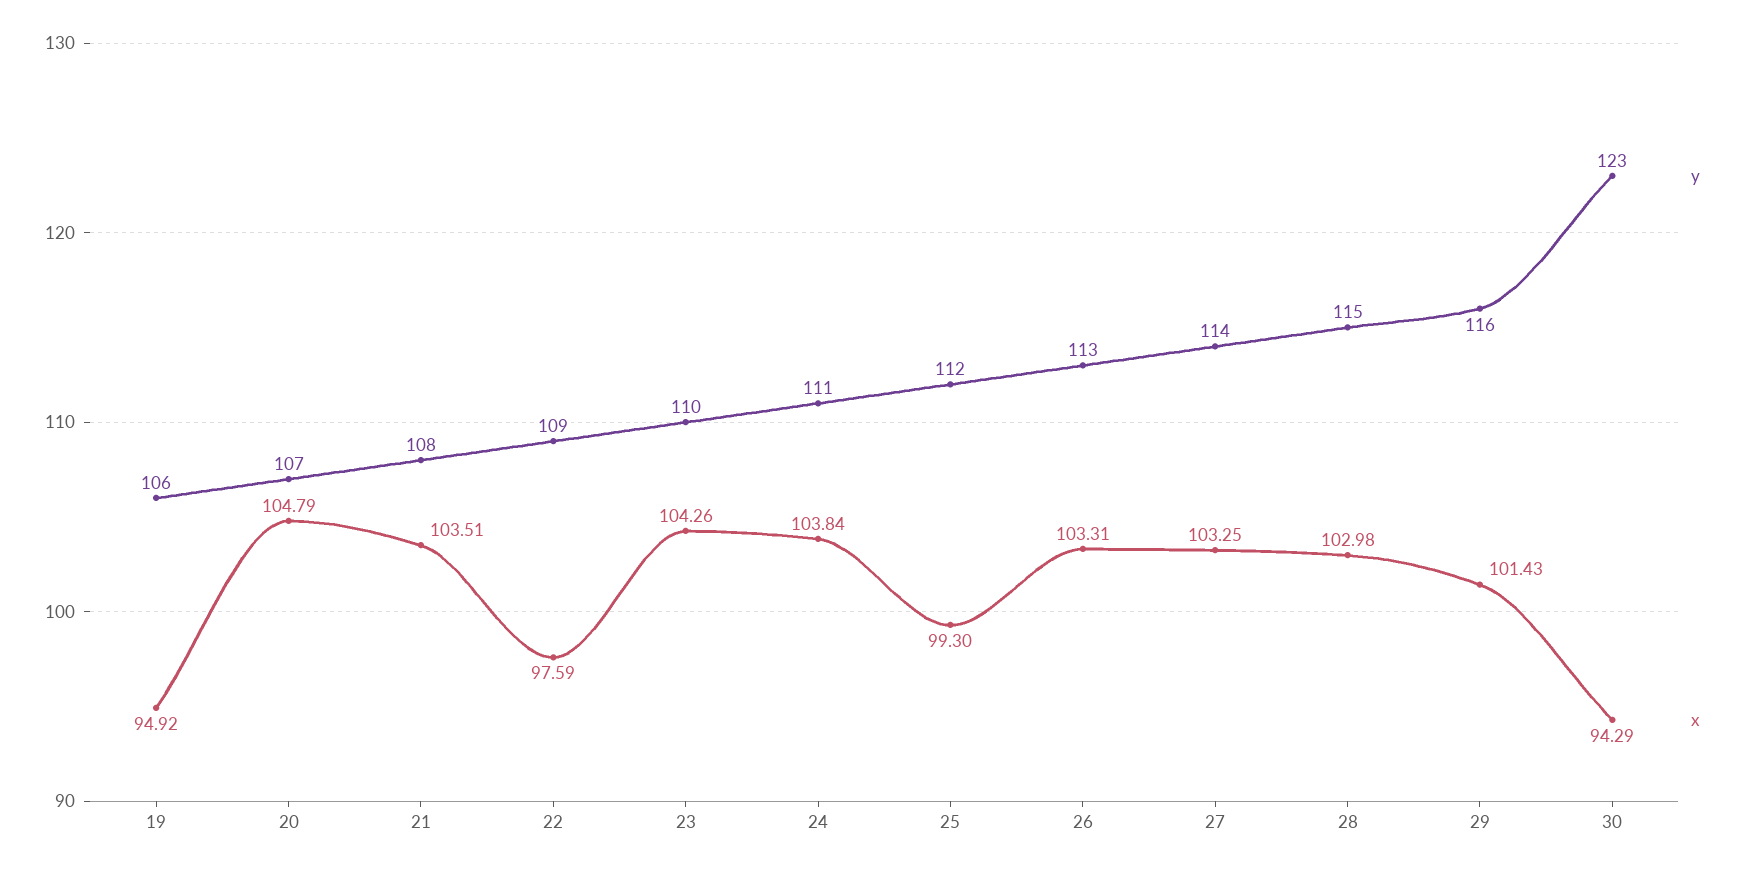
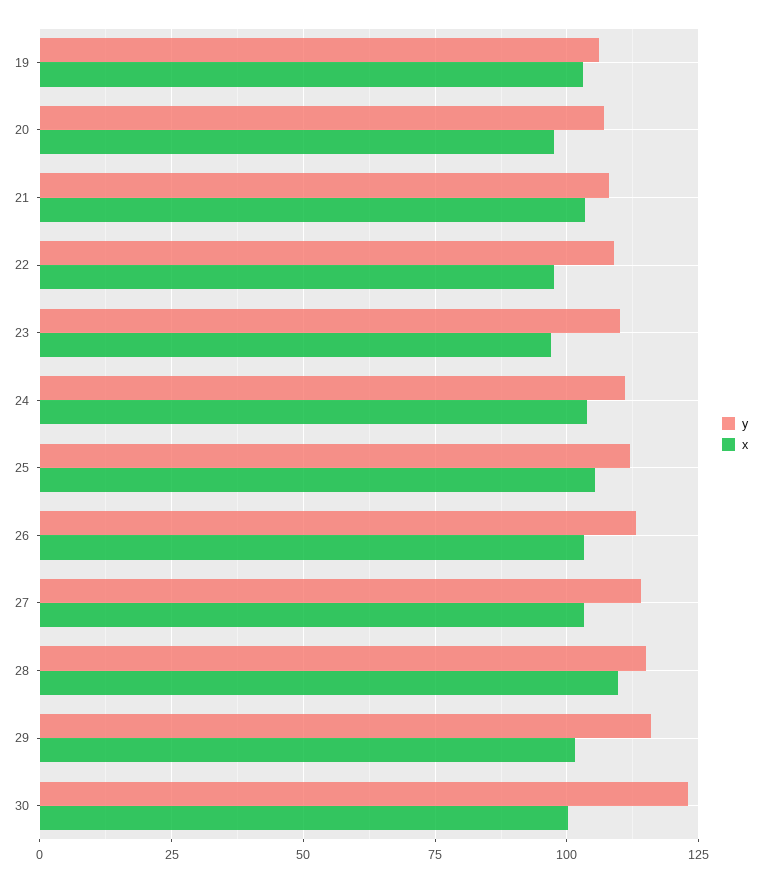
  {
    "y": {
      "19": 106,
      "20": 107,
      "21": 108,
      "22": 109,
      "23": 110,
      "24": 111,
      "25": 112,
      "26": 113,
      "27": 114,
      "28": 115,
      "29": 116,
      "30": 123
    },
    "x": {
-     "19": 94.92,
+     "19": 102.5,
-     "20": 104.79,
+     "20": 97.5,
      "21": 103.51,
      "22": 97.59,
-     "23": 104.26,
+     "23": 97.5,
      "24": 103.84,
-     "25": 99.3,
+     "25": 105,
      "26": 103.31,
      "27": 103.25,
-     "28": 102.98,
+     "28": 110,
      "29": 101.43,
-     "30": 94.29
+     "30": 100
    }
  }

